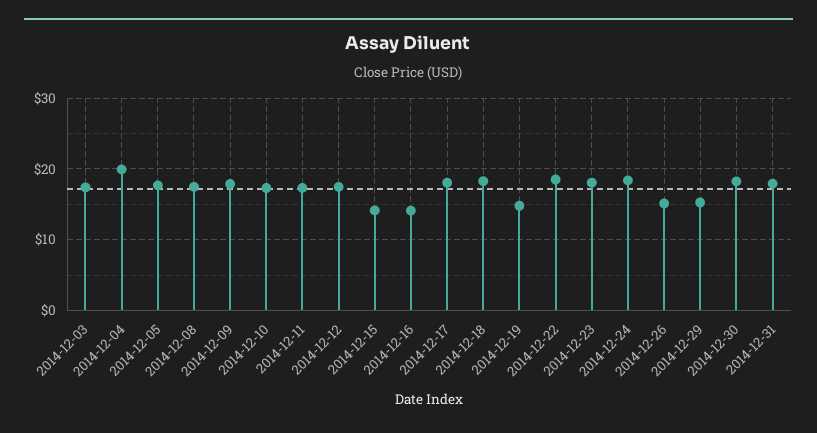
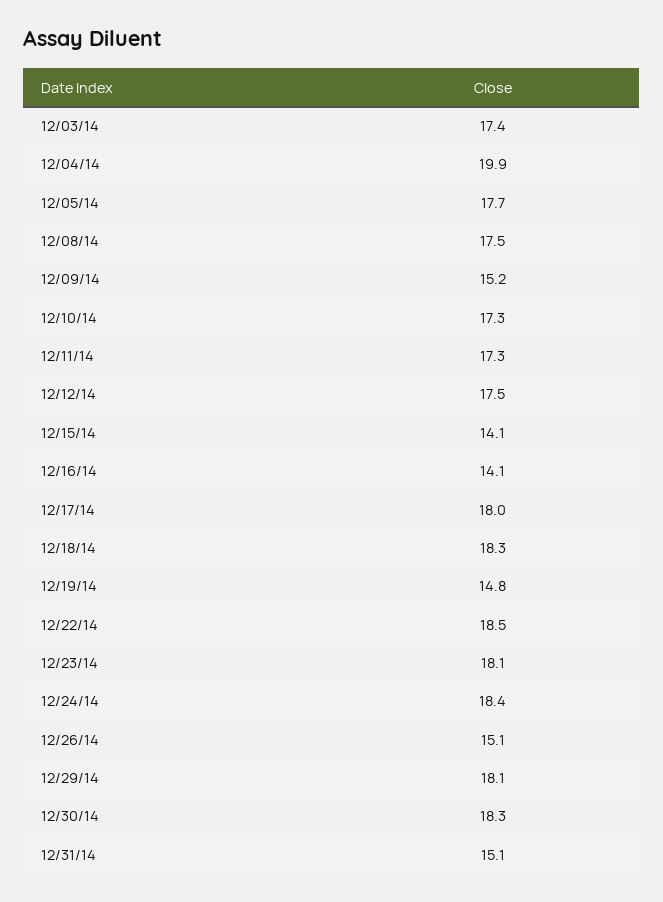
  {
    "2014-12-03": 17.4,
    "2014-12-04": 19.9,
    "2014-12-05": 17.7,
    "2014-12-08": 17.5,
-   "2014-12-09": 18,
+   "2014-12-09": 15.2,
    "2014-12-10": 17.3,
    "2014-12-11": 17.3,
    "2014-12-12": 17.5,
    "2014-12-15": 14.1,
    "2014-12-16": 14.1,
    "2014-12-17": 18,
    "2014-12-18": 18.3,
    "2014-12-19": 14.8,
    "2014-12-22": 18.5,
    "2014-12-23": 18.1,
    "2014-12-24": 18.4,
    "2014-12-26": 15.1,
-   "2014-12-29": 15,
+   "2014-12-29": 18.1,
    "2014-12-30": 18.3,
-   "2014-12-31": 18
+   "2014-12-31": 15.1
  }

